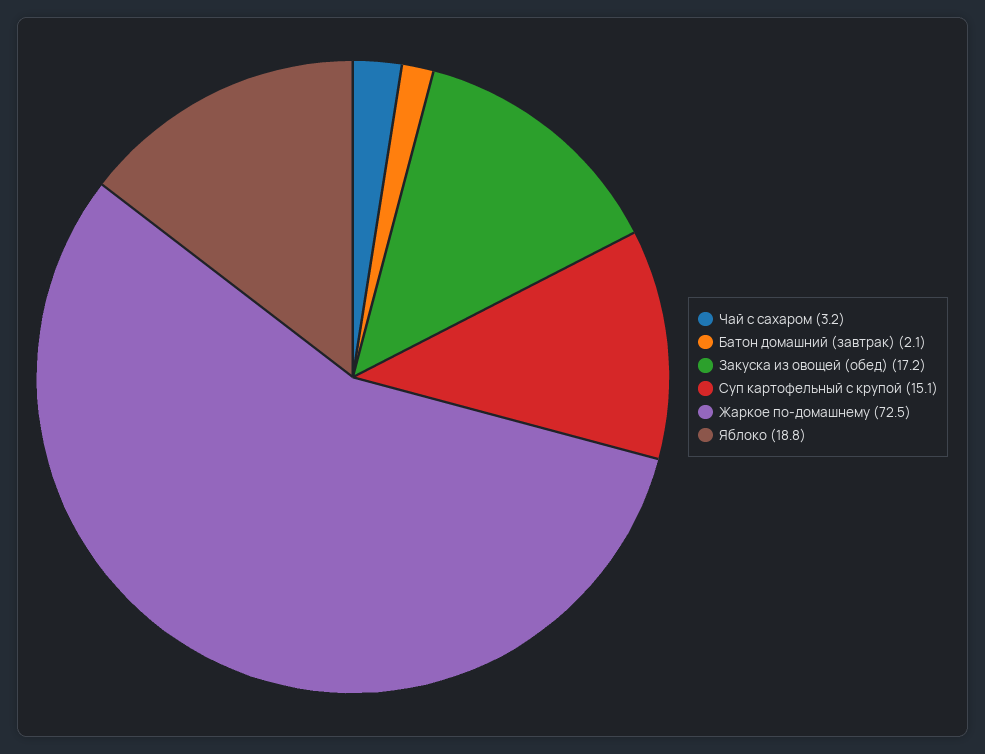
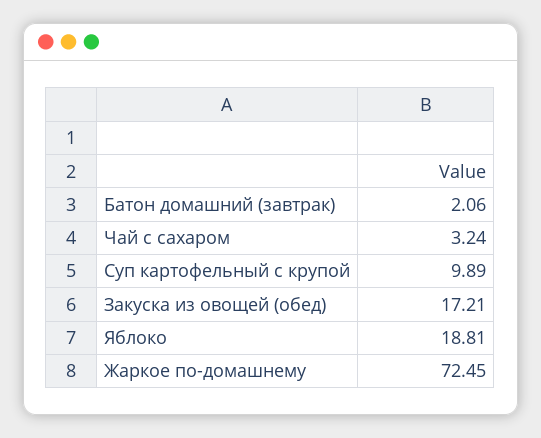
  {
    "Чай с сахаром": 3.24,
    "Батон домашний (завтрак)": 2.06,
    "Закуска из овощей (обед)": 17.21,
-   "Суп картофельный с крупой": 15.1,
+   "Суп картофельный с крупой": 9.89,
    "Жаркое по-домашнему": 72.45,
    "Яблоко": 18.81
  }

